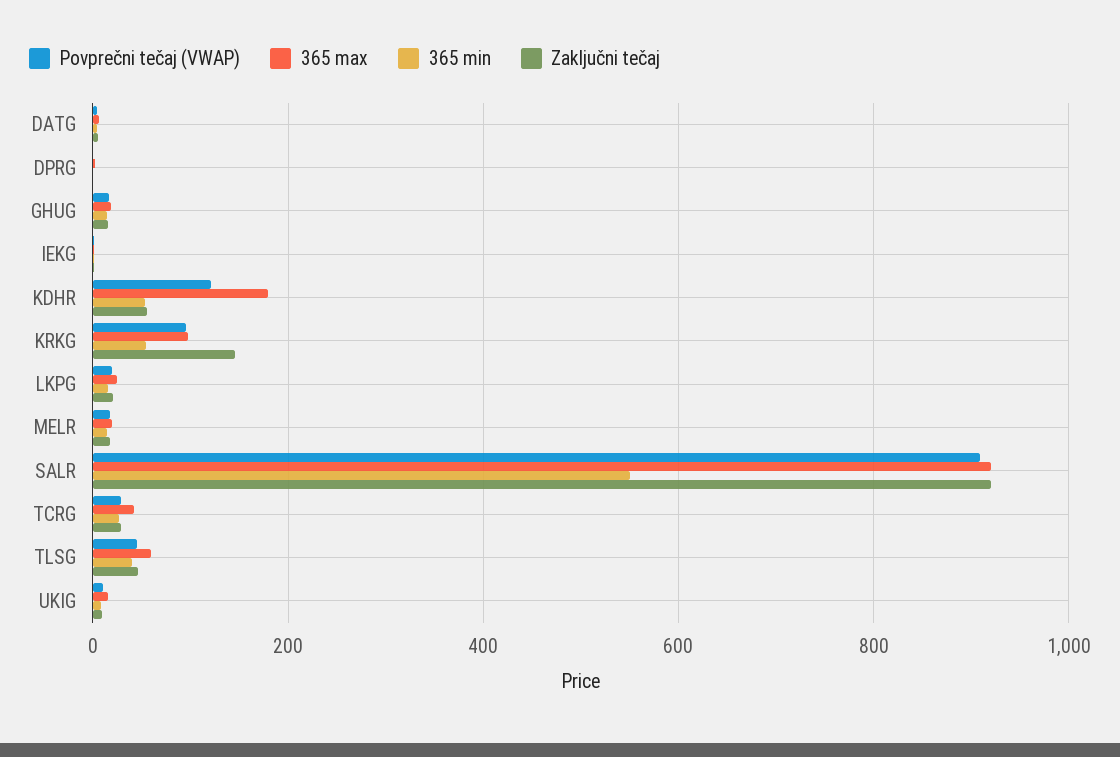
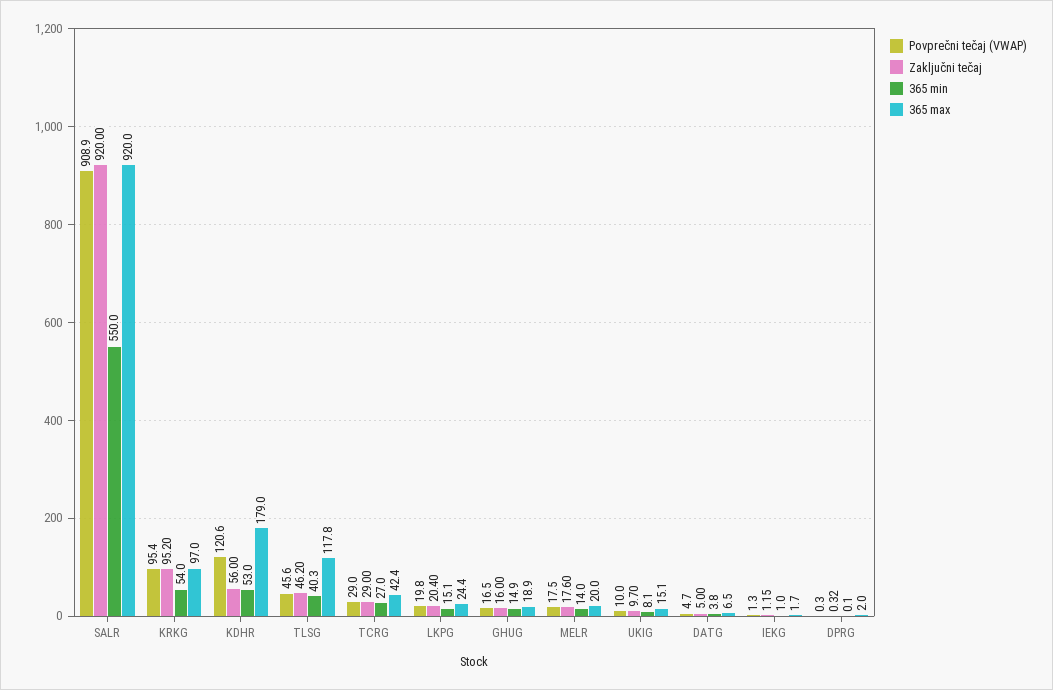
  {
    "Povprečni tečaj (VWAP)": {
      "DATG": 4.7,
      "DPRG": 0.3,
      "GHUG": 16.5,
      "IEKG": 1.3,
      "KDHR": 120.6,
      "KRKG": 95.4,
      "LKPG": 19.8,
      "MELR": 17.5,
      "SALR": 908.9,
      "TCRG": 29,
      "TLSG": 45.6,
      "UKIG": 10
    },
    "365 max": {
      "DATG": 6.5,
      "DPRG": 2,
      "GHUG": 18.9,
      "IEKG": 1.7,
      "KDHR": 179,
      "KRKG": 97,
      "LKPG": 24.4,
      "MELR": 20,
      "SALR": 920,
      "TCRG": 42.4,
-     "TLSG": 60,
+     "TLSG": 117.8,
      "UKIG": 15.1
    },
    "365 min": {
      "DATG": 3.8,
      "DPRG": 0.1,
      "GHUG": 14.9,
      "IEKG": 1,
      "KDHR": 53,
      "KRKG": 54,
      "LKPG": 15.1,
      "MELR": 14,
      "SALR": 550,
      "TCRG": 27,
      "TLSG": 40.3,
      "UKIG": 8.1
    },
    "Zaključni tečaj": {
      "DATG": 5,
      "DPRG": 0.32,
      "GHUG": 16,
      "IEKG": 1.15,
      "KDHR": 56,
-     "KRKG": 140,
+     "KRKG": 95.2,
      "LKPG": 20.4,
      "MELR": 17.6,
      "SALR": 920,
      "TCRG": 29,
      "TLSG": 46.2,
      "UKIG": 9.7
    }
  }

